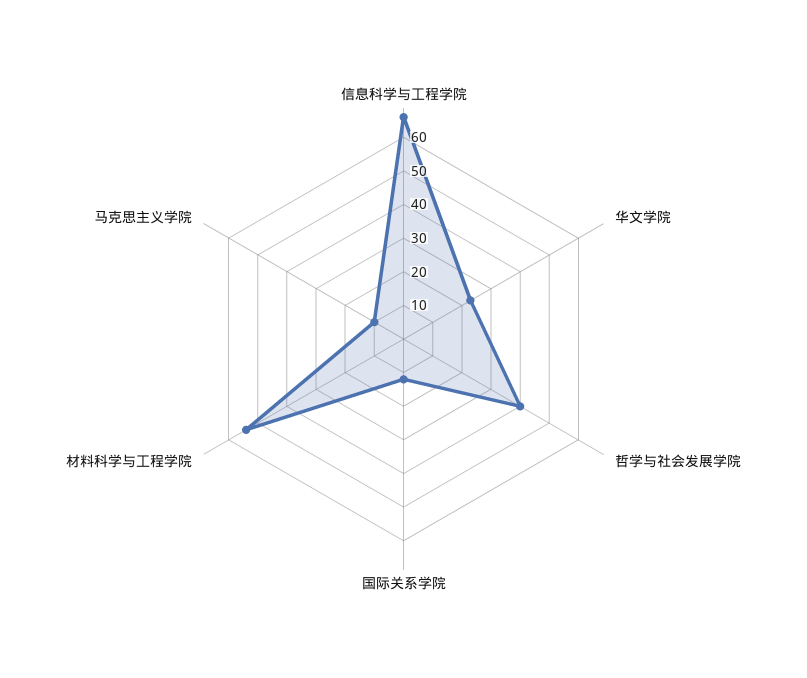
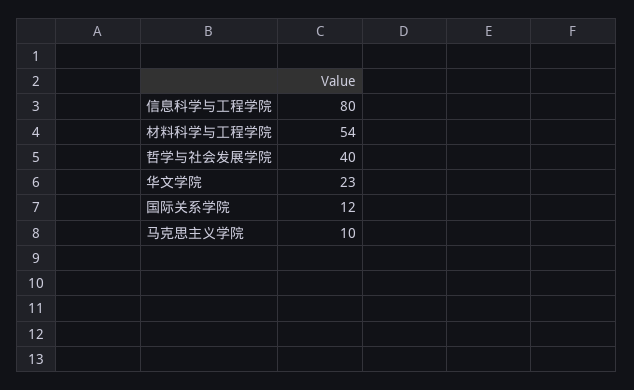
  {
-   "信息科学与工程学院": 65,
+   "信息科学与工程学院": 80,
    "华文学院": 23,
    "哲学与社会发展学院": 40,
    "国际关系学院": 12,
    "材料科学与工程学院": 54,
    "马克思主义学院": 10
  }

